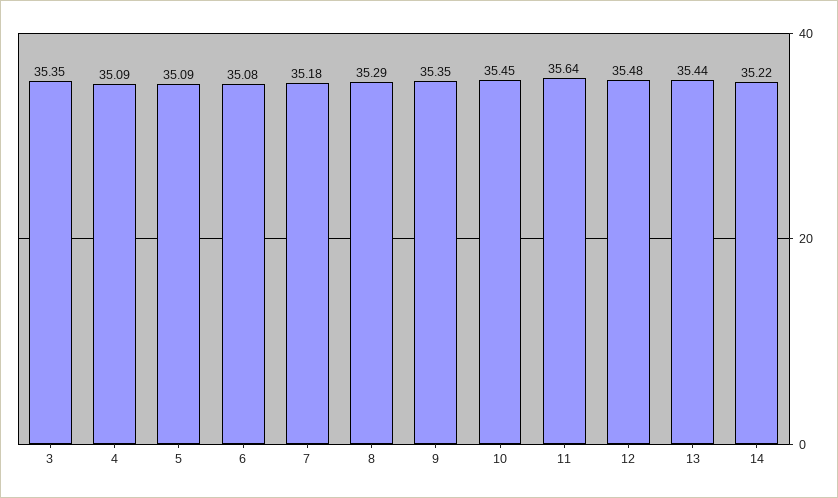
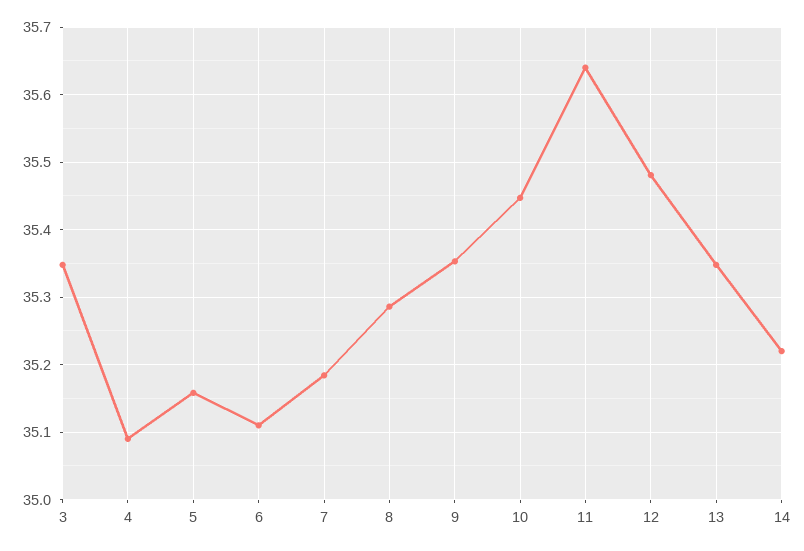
  {
    "3": 35.35,
    "4": 35.09,
-   "5": 35.09,
+   "5": 35.16,
-   "6": 35.08,
+   "6": 35.11,
    "7": 35.18,
    "8": 35.29,
    "9": 35.35,
    "10": 35.45,
    "11": 35.64,
    "12": 35.48,
-   "13": 35.44,
+   "13": 35.35,
    "14": 35.22
  }

